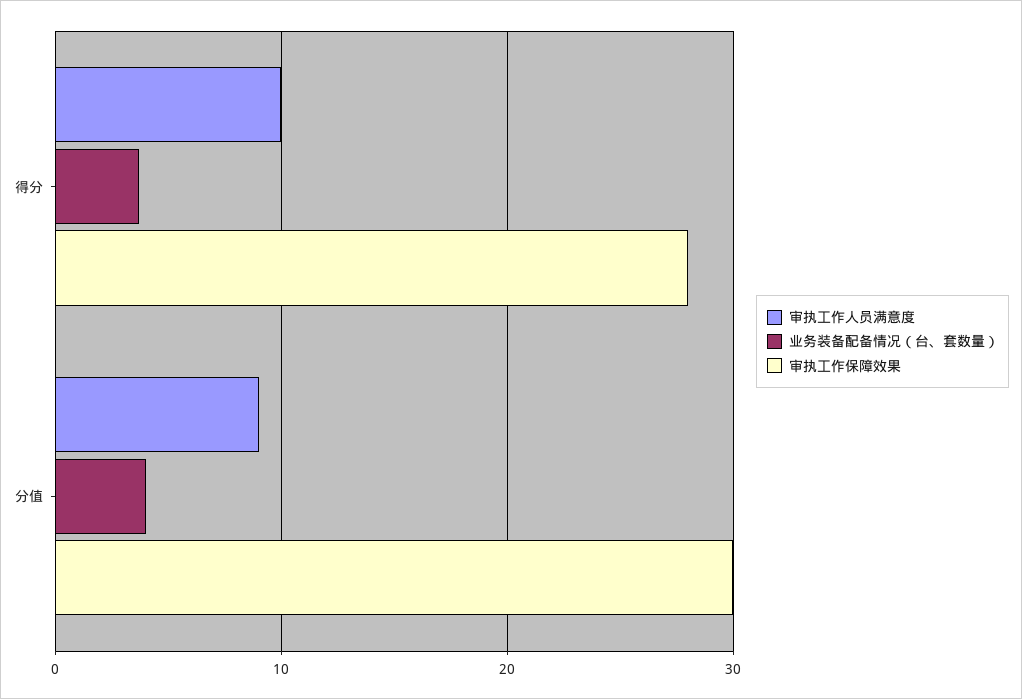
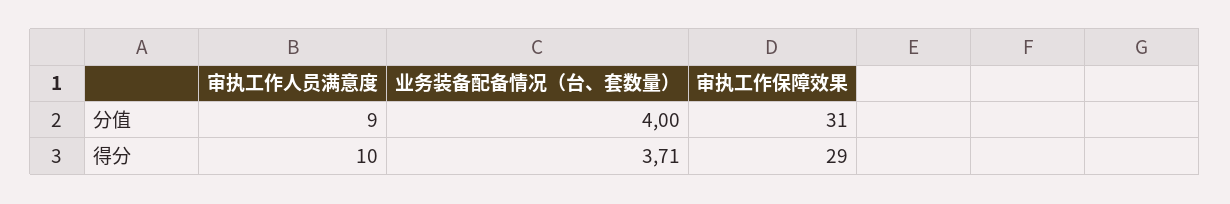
  {
    "审执工作人员满意度": {
      "得分": 10,
      "分值": 9
    },
    "业务装备配备情况（台、套数量）": {
      "得分": 3.71,
      "分值": 4
    },
    "审执工作保障效果": {
-     "得分": 28,
+     "得分": 29,
-     "分值": 30
+     "分值": 31
    }
  }

